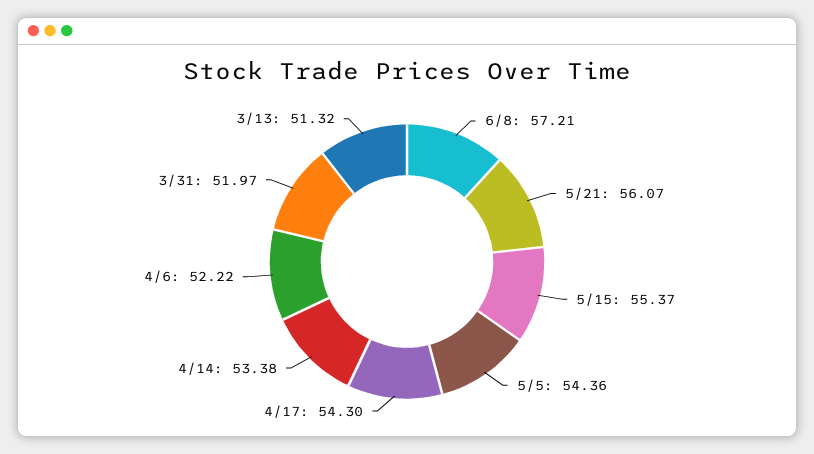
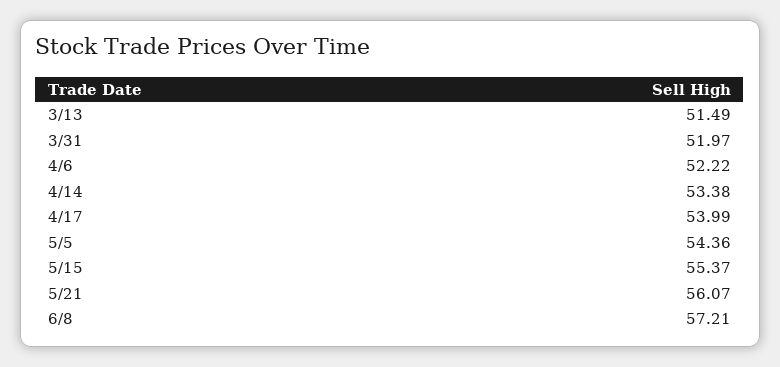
  {
    "6/8": 57.21,
    "5/21": 56.07,
    "5/15": 55.37,
    "5/5": 54.36,
-   "4/17": 54.3,
+   "4/17": 53.99,
    "4/14": 53.38,
    "4/6": 52.22,
    "3/31": 51.97,
-   "3/13": 51.32
+   "3/13": 51.49
  }

